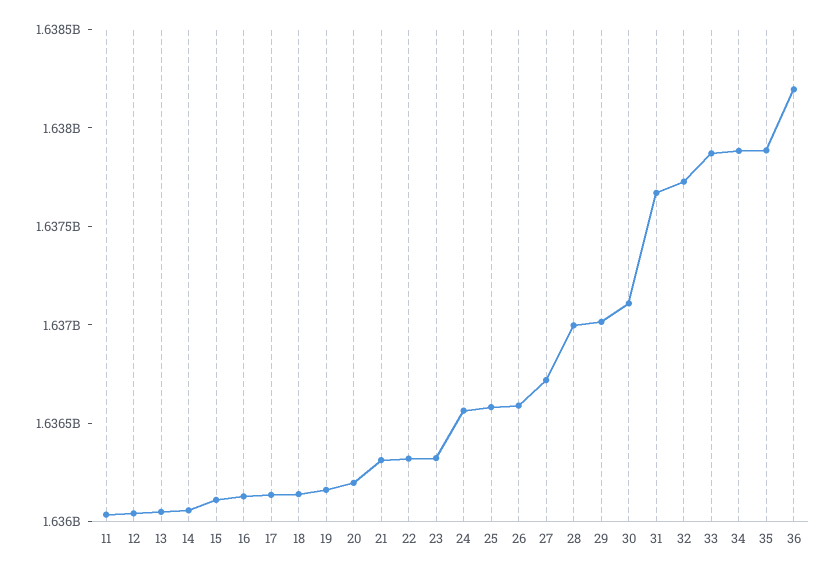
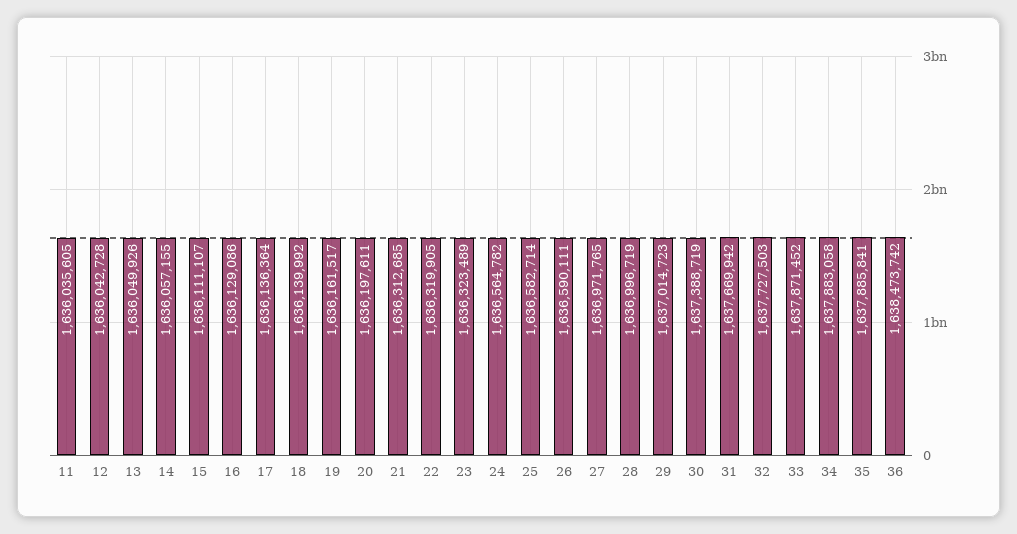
  {
    "11": 1636035605,
    "12": 1636042728,
    "13": 1636049926,
    "14": 1636057155,
    "15": 1636111107,
    "16": 1636129086,
    "17": 1636136364,
    "18": 1636139992,
    "19": 1636161517,
    "20": 1636197611,
    "21": 1636312685,
    "22": 1636319905,
    "23": 1636323489,
    "24": 1636564782,
    "25": 1636582714,
    "26": 1636590111,
-   "27": 1636700000,
+   "27": 1636971765,
    "28": 1636996719,
    "29": 1637014723,
-   "30": 1637100000,
+   "30": 1637388719,
    "31": 1637669942,
    "32": 1637727503,
    "33": 1637871452,
    "34": 1637883058,
    "35": 1637885841,
-   "36": 1638200000
+   "36": 1638473742
  }

